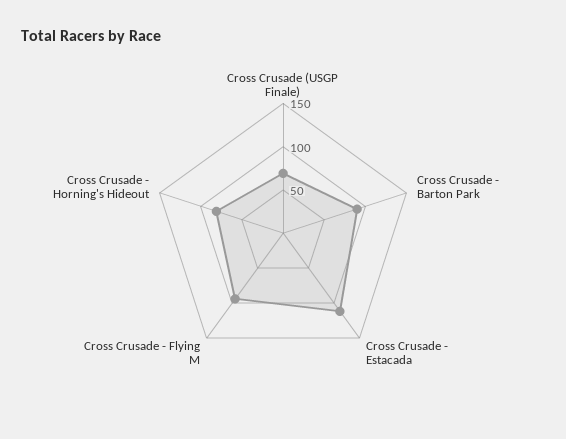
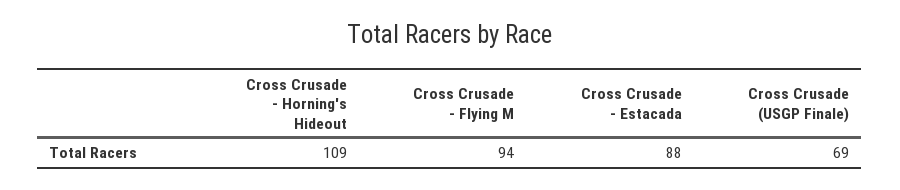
  {
    "Cross Crusade (USGP Finale)": 69,
-   "Cross Crusade - Barton Park": 90,
-   "Cross Crusade - Estacada": 110,
+   "Cross Crusade - Estacada": 88,
    "Cross Crusade - Flying M": 94,
-   "Cross Crusade - Horning's Hideout": 80
+   "Cross Crusade - Horning's Hideout": 109
  }

